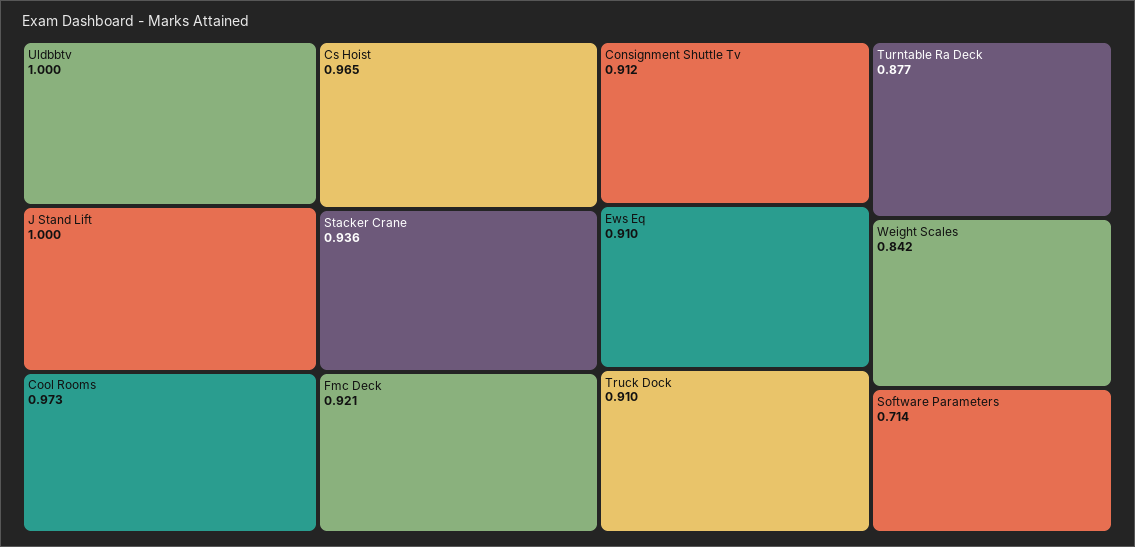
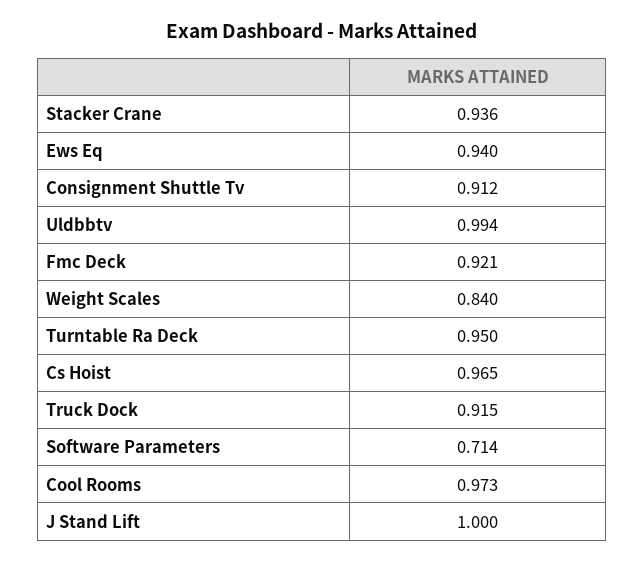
  {
-   "Uldbbtv": 1,
+   "Uldbbtv": 0.994,
    "J Stand Lift": 1,
    "Cool Rooms": 0.973,
    "Cs Hoist": 0.965,
    "Stacker Crane": 0.936,
    "Fmc Deck": 0.921,
    "Consignment Shuttle Tv": 0.912,
-   "Ews Eq": 0.91,
+   "Ews Eq": 0.94,
-   "Truck Dock": 0.91,
+   "Truck Dock": 0.915,
-   "Turntable Ra Deck": 0.877,
+   "Turntable Ra Deck": 0.95,
-   "Weight Scales": 0.842,
+   "Weight Scales": 0.84,
    "Software Parameters": 0.714
  }

